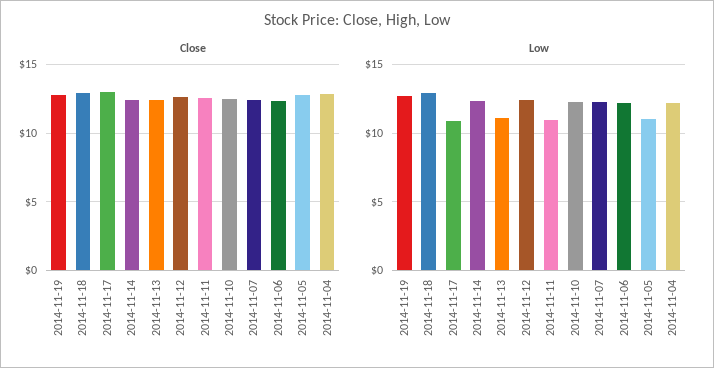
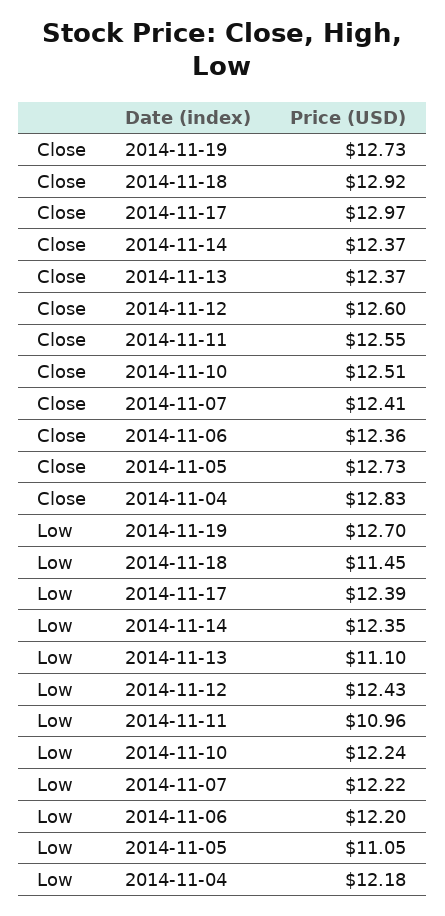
  {
    "Close": {
      "2014-11-19": 12.73,
      "2014-11-18": 12.92,
      "2014-11-17": 12.97,
      "2014-11-14": 12.37,
      "2014-11-13": 12.37,
      "2014-11-12": 12.6,
      "2014-11-11": 12.55,
      "2014-11-10": 12.51,
      "2014-11-07": 12.41,
      "2014-11-06": 12.36,
      "2014-11-05": 12.73,
      "2014-11-04": 12.83
    },
    "Low": {
      "2014-11-19": 12.7,
-     "2014-11-18": 13,
+     "2014-11-18": 11.45,
-     "2014-11-17": 11,
+     "2014-11-17": 12.39,
      "2014-11-14": 12.35,
      "2014-11-13": 11.1,
      "2014-11-12": 12.43,
      "2014-11-11": 10.96,
      "2014-11-10": 12.24,
      "2014-11-07": 12.22,
      "2014-11-06": 12.2,
      "2014-11-05": 11.05,
      "2014-11-04": 12.18
    }
  }

